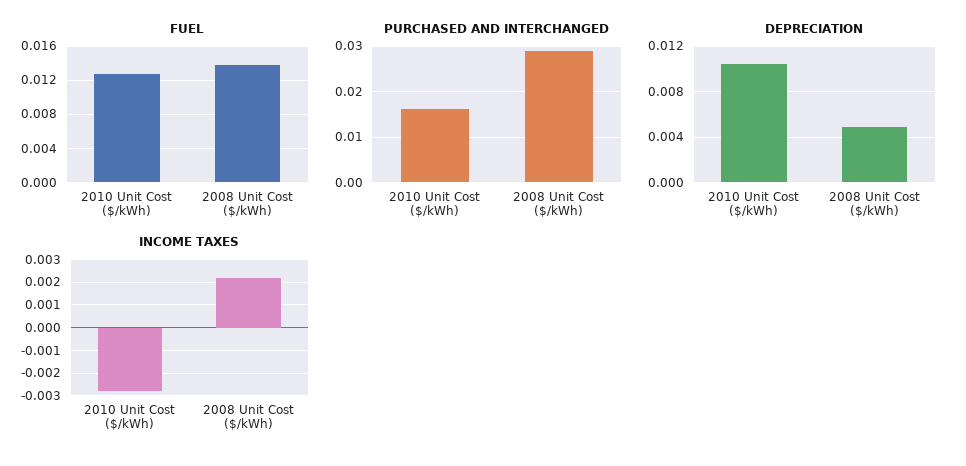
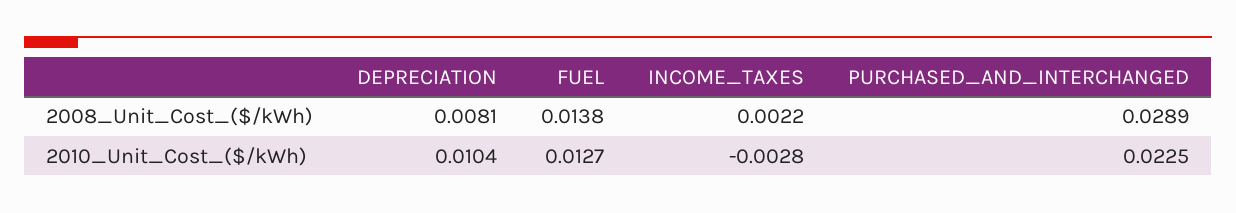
  {
    "FUEL": {
      "2010 Unit Cost ($/kWh)": 0.0127,
      "2008 Unit Cost ($/kWh)": 0.0138
    },
    "PURCHASED AND INTERCHANGED": {
-     "2010 Unit Cost ($/kWh)": 0.016,
+     "2010 Unit Cost ($/kWh)": 0.0225,
      "2008 Unit Cost ($/kWh)": 0.0289
    },
    "DEPRECIATION": {
      "2010 Unit Cost ($/kWh)": 0.0104,
-     "2008 Unit Cost ($/kWh)": 0.005
+     "2008 Unit Cost ($/kWh)": 0.0081
    },
    "INCOME TAXES": {
      "2010 Unit Cost ($/kWh)": -0.0028,
      "2008 Unit Cost ($/kWh)": 0.0022
    }
  }

